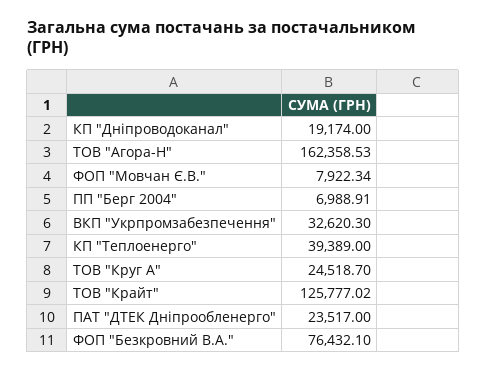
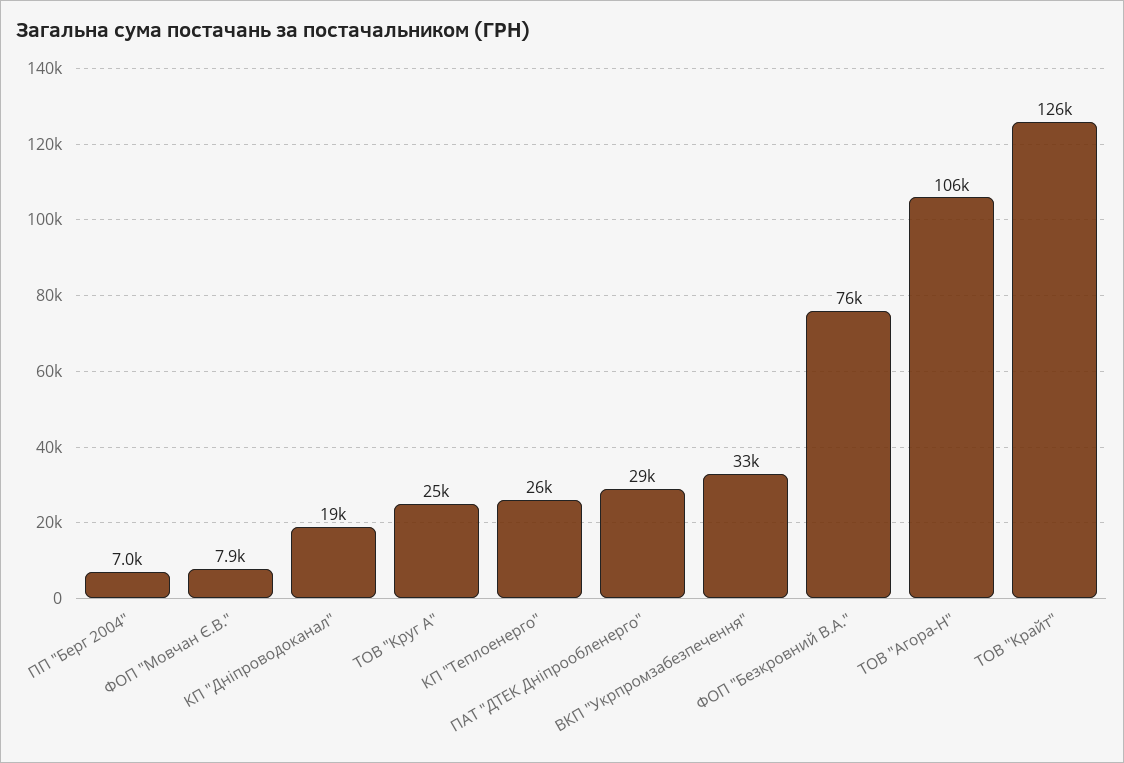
  {
    "КП \"Дніпроводоканал\"": 19174,
-   "ТОВ \"Агора-Н\"": 162358.53,
+   "ТОВ \"Агора-Н\"": 106000,
    "ФОП \"Мовчан Є.В.\"": 7922.34,
    "ПП \"Берг 2004\"": 6988.91,
    "ВКП \"Укрпромзабезпечення\"": 32620.3,
-   "КП \"Теплоенерго\"": 39389,
+   "КП \"Теплоенерго\"": 26000,
    "ТОВ \"Круг А\"": 24518.7,
    "ТОВ \"Крайт\"": 125777.02,
-   "ПАТ \"ДТЕК Дніпрообленерго\"": 23517,
+   "ПАТ \"ДТЕК Дніпрообленерго\"": 29000,
    "ФОП \"Безкровний В.А.\"": 76432.1
  }

